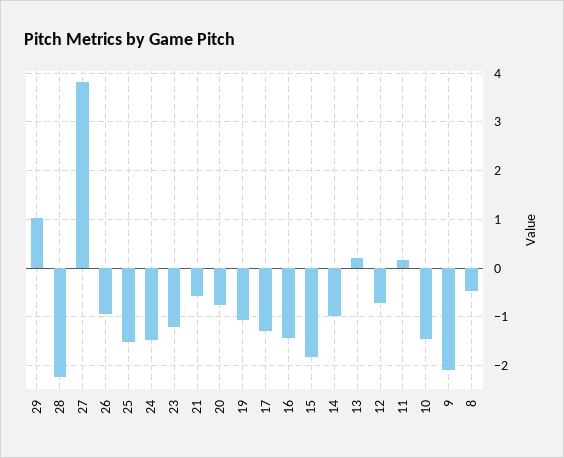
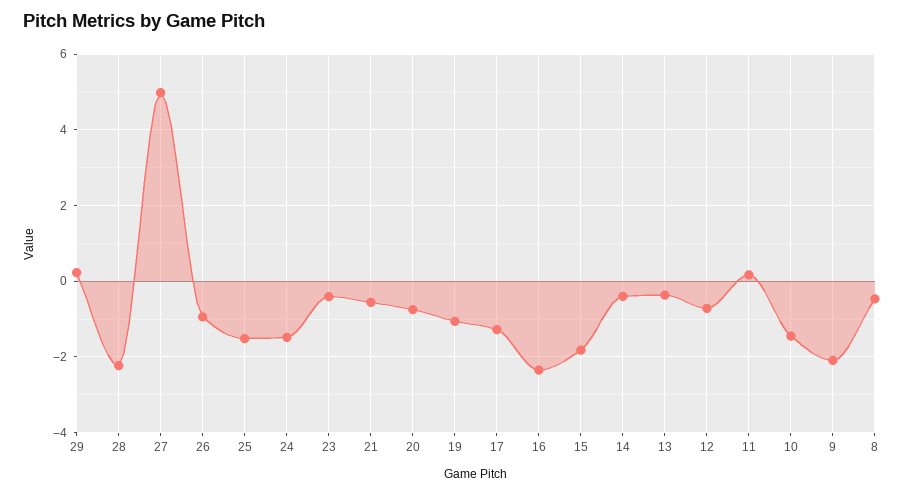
  {
-   "29": 1,
+   "29": 0.2,
    "28": -2.2,
-   "27": 3.8,
+   "27": 5,
    "26": -1,
    "25": -1.6,
    "24": -1.4,
-   "23": -1.2,
+   "23": -0.4,
    "21": -0.6,
    "20": -0.8,
    "19": -1,
    "17": -1.2,
-   "16": -1.4,
+   "16": -2.4,
    "15": -1.8,
-   "14": -1,
+   "14": -0.4,
-   "13": 0.2,
+   "13": -0.4,
    "12": -0.8,
    "11": 0.2,
    "10": -1.4,
    "9": -2,
    "8": -0.4
  }

